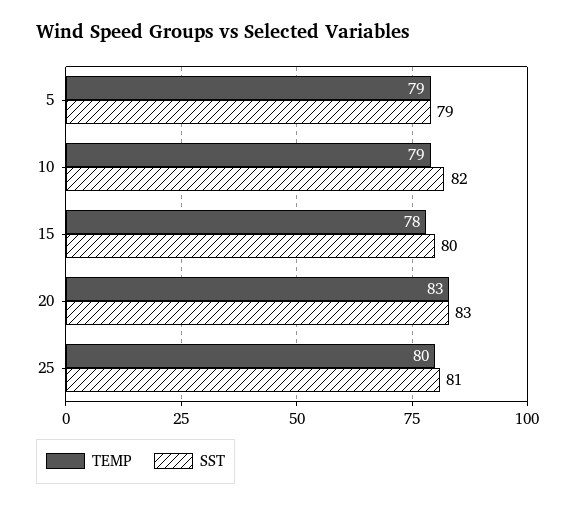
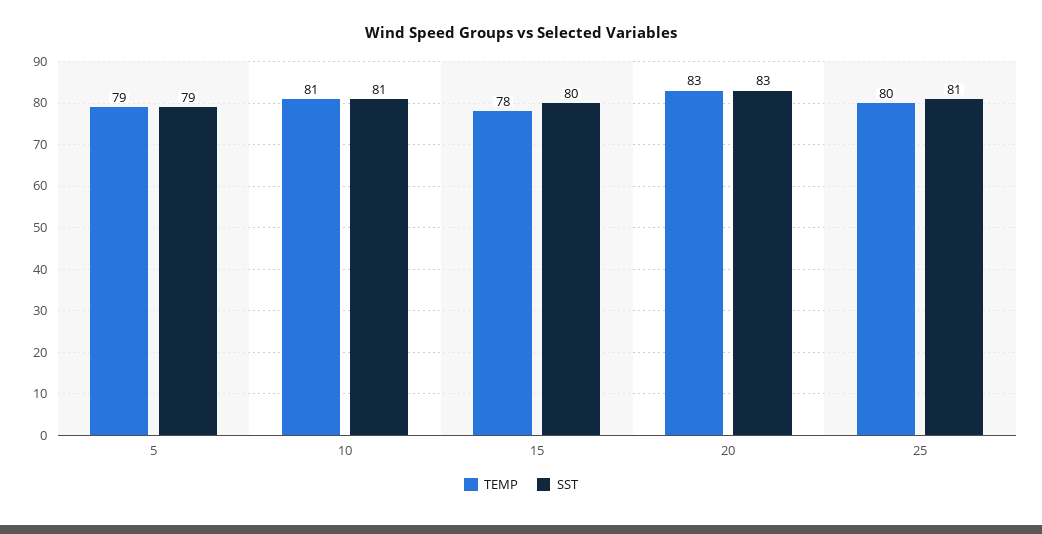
  {
    "TEMP": {
      "5": 79,
-     "10": 79,
+     "10": 81,
      "15": 78,
      "20": 83,
      "25": 80
    },
    "SST": {
      "5": 79,
-     "10": 82,
+     "10": 81,
      "15": 80,
      "20": 83,
      "25": 81
    }
  }

